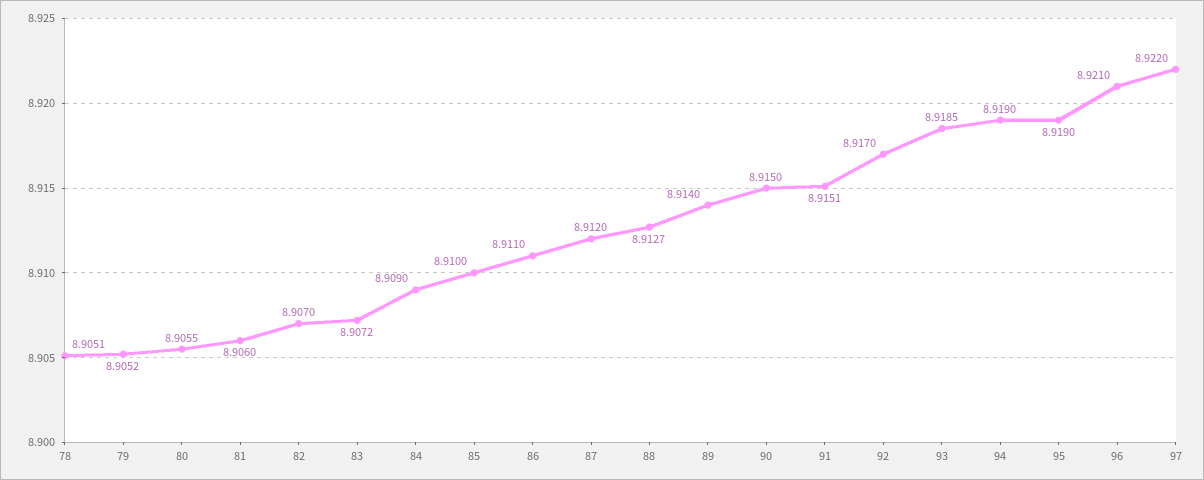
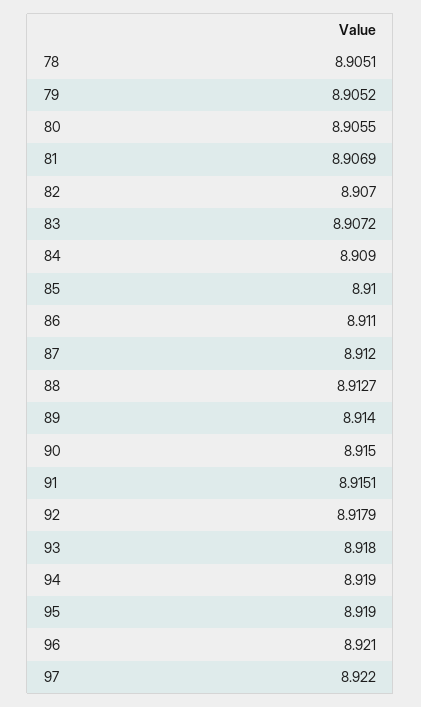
  {
    "78": 8.9051,
    "79": 8.9052,
    "80": 8.9055,
-   "81": 8.906,
+   "81": 8.9069,
    "82": 8.907,
    "83": 8.9072,
    "84": 8.909,
    "85": 8.91,
    "86": 8.911,
    "87": 8.912,
    "88": 8.9127,
    "89": 8.914,
    "90": 8.915,
    "91": 8.9151,
-   "92": 8.917,
+   "92": 8.9179,
-   "93": 8.9185,
+   "93": 8.918,
    "94": 8.919,
    "95": 8.919,
    "96": 8.921,
    "97": 8.922
  }

